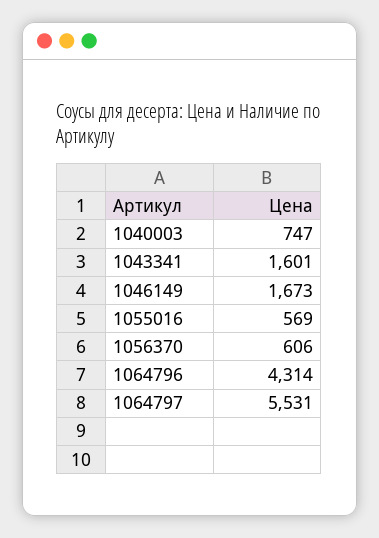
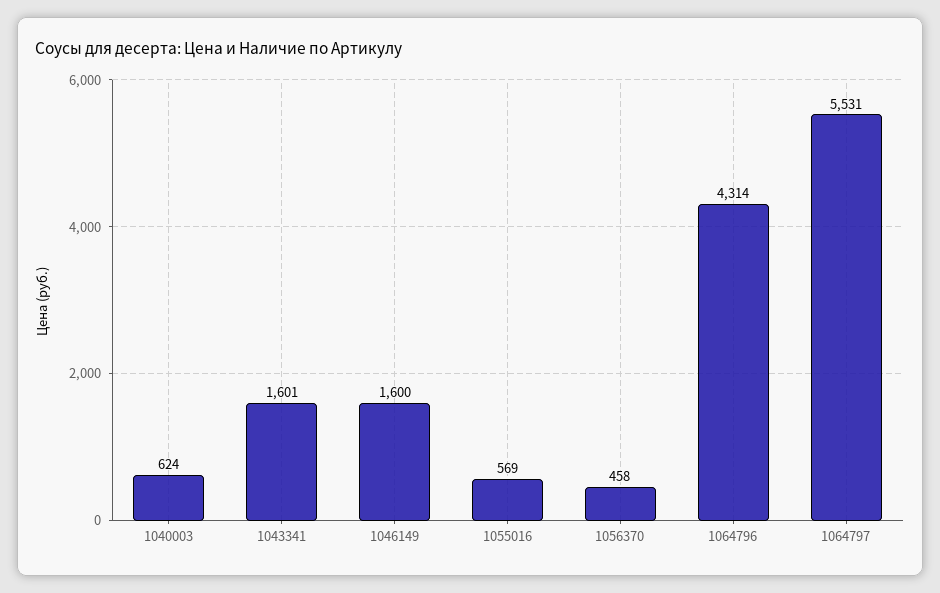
  {
-   "1040003": 747,
+   "1040003": 624,
    "1043341": 1601,
-   "1046149": 1673,
+   "1046149": 1600,
    "1055016": 569,
-   "1056370": 606,
+   "1056370": 458,
    "1064796": 4314,
    "1064797": 5531
  }

